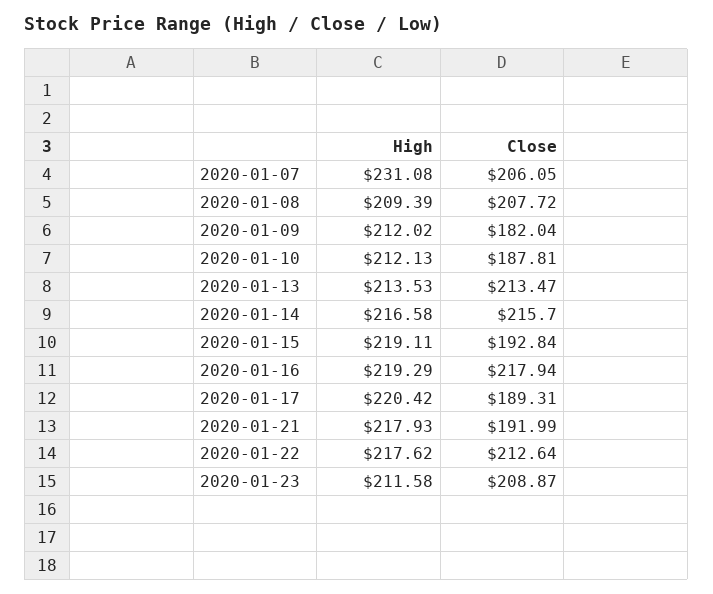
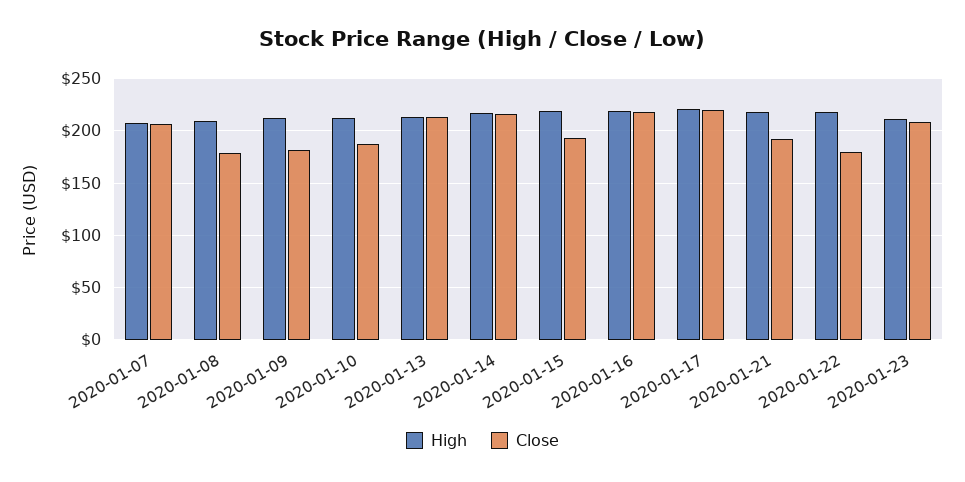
  {
    "High": {
-     "2020-01-07": 231.08,
+     "2020-01-07": 210,
      "2020-01-08": 209.39,
      "2020-01-09": 212.02,
      "2020-01-10": 212.13,
      "2020-01-13": 213.53,
      "2020-01-14": 216.58,
      "2020-01-15": 219.11,
      "2020-01-16": 219.29,
      "2020-01-17": 220.42,
      "2020-01-21": 217.93,
      "2020-01-22": 217.62,
      "2020-01-23": 211.58
    },
    "Close": {
      "2020-01-07": 206.05,
-     "2020-01-08": 207.72,
+     "2020-01-08": 180,
      "2020-01-09": 182.04,
      "2020-01-10": 187.81,
      "2020-01-13": 213.47,
      "2020-01-14": 215.7,
      "2020-01-15": 192.84,
      "2020-01-16": 217.94,
-     "2020-01-17": 189.31,
+     "2020-01-17": 220,
      "2020-01-21": 191.99,
-     "2020-01-22": 212.64,
+     "2020-01-22": 180,
      "2020-01-23": 208.87
    }
  }

